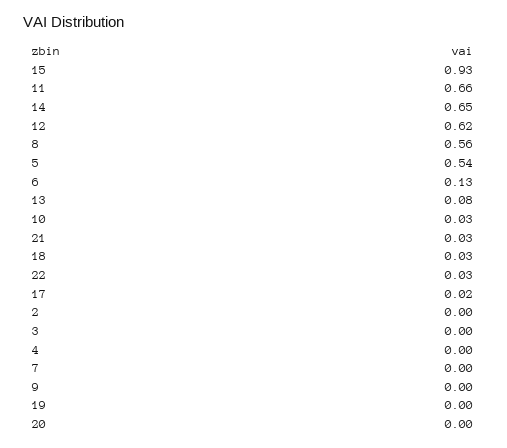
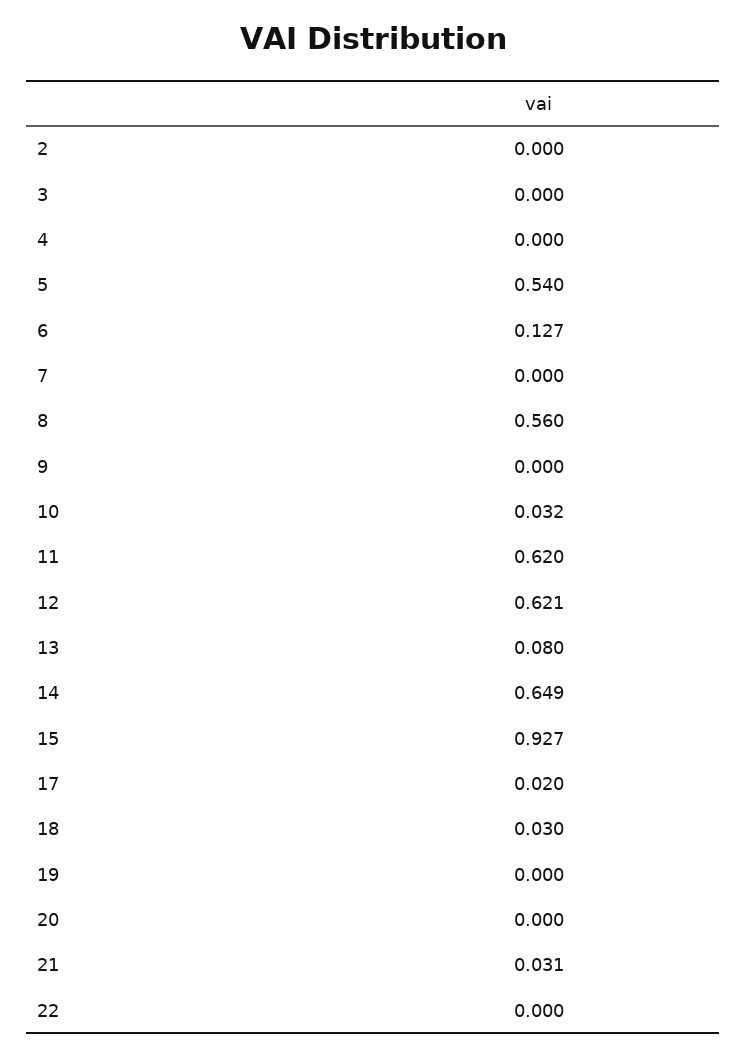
  {
    "15": 0.927,
-   "11": 0.66,
+   "11": 0.62,
    "14": 0.649,
    "12": 0.621,
    "8": 0.56,
    "5": 0.54,
    "6": 0.127,
    "13": 0.08,
    "10": 0.032,
    "21": 0.031,
    "18": 0.03,
-   "22": 0.03,
+   "22": 0,
    "17": 0.02,
    "2": 0,
    "3": 0,
    "4": 0,
    "7": 0,
    "9": 0,
    "19": 0,
    "20": 0
  }

